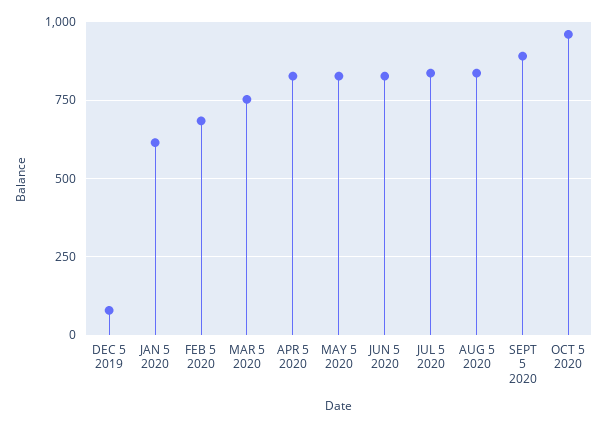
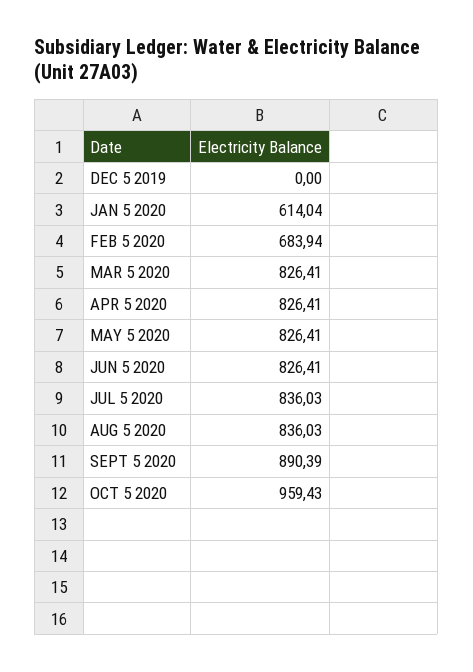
  {
-   "DEC 5 2019": 75,
+   "DEC 5 2019": 0,
    "JAN 5 2020": 614.04,
    "FEB 5 2020": 683.94,
-   "MAR 5 2020": 750,
+   "MAR 5 2020": 826.41,
    "APR 5 2020": 826.41,
    "MAY 5 2020": 826.41,
    "JUN 5 2020": 826.41,
    "JUL 5 2020": 836.03,
    "AUG 5 2020": 836.03,
    "SEPT 5 2020": 890.39,
    "OCT 5 2020": 959.43
  }

